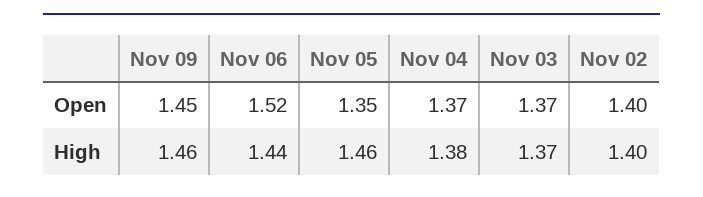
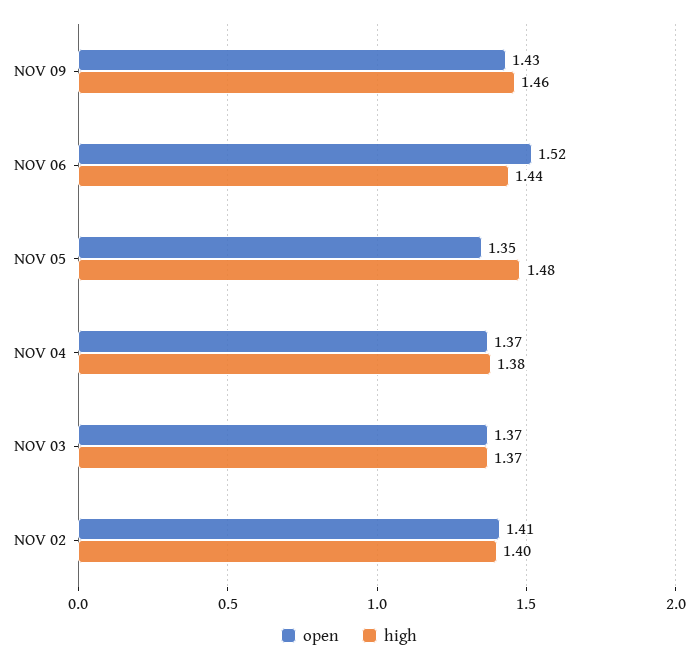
  {
    "Open": {
-     "Nov 09": 1.45,
+     "Nov 09": 1.43,
      "Nov 06": 1.52,
      "Nov 05": 1.35,
      "Nov 04": 1.37,
      "Nov 03": 1.37,
-     "Nov 02": 1.4
+     "Nov 02": 1.41
    },
    "High": {
      "Nov 09": 1.46,
      "Nov 06": 1.44,
-     "Nov 05": 1.46,
+     "Nov 05": 1.48,
      "Nov 04": 1.38,
      "Nov 03": 1.37,
      "Nov 02": 1.4
    }
  }

